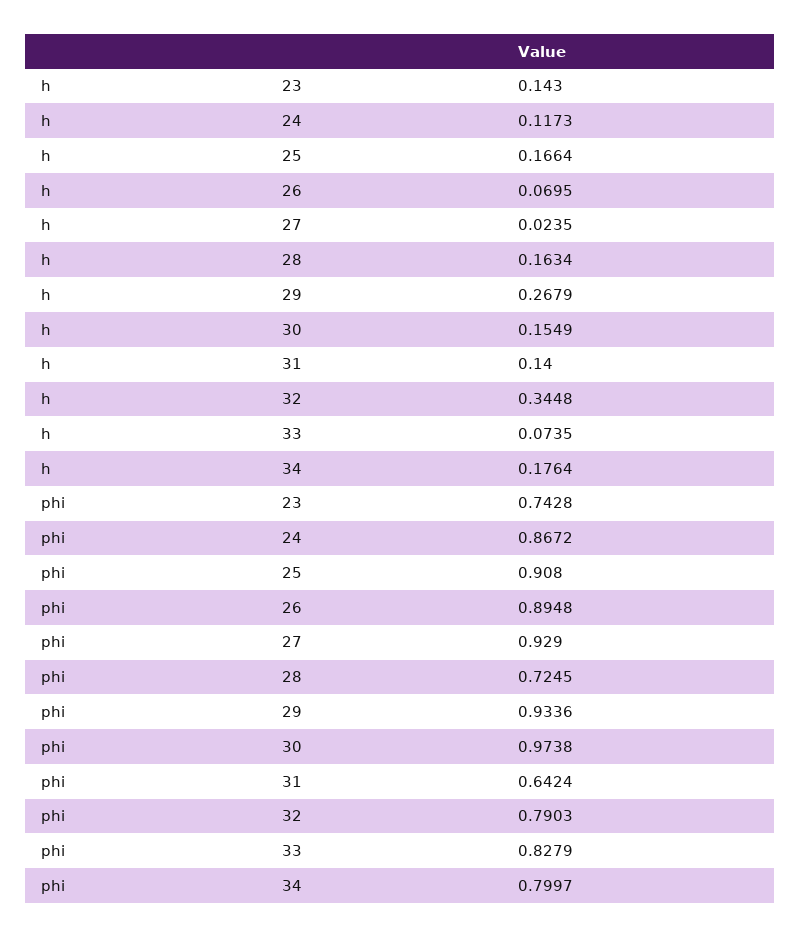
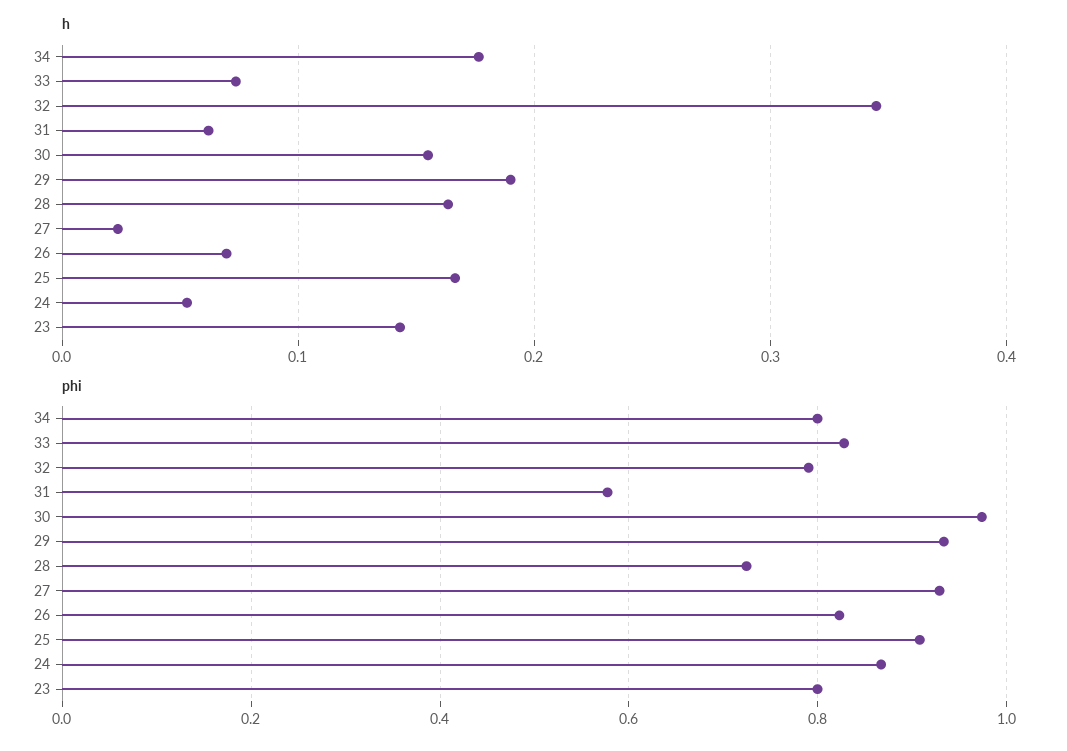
  {
    "h": {
      "23": 0.143,
-     "24": 0.1173,
+     "24": 0.05,
      "25": 0.1664,
      "26": 0.0695,
      "27": 0.0235,
      "28": 0.1634,
-     "29": 0.2679,
+     "29": 0.19,
      "30": 0.1549,
-     "31": 0.14,
+     "31": 0.06,
      "32": 0.3448,
      "33": 0.0735,
      "34": 0.1764
    },
    "phi": {
-     "23": 0.7428,
+     "23": 0.8,
      "24": 0.8672,
      "25": 0.908,
-     "26": 0.8948,
+     "26": 0.82,
      "27": 0.929,
      "28": 0.7245,
      "29": 0.9336,
      "30": 0.9738,
-     "31": 0.6424,
+     "31": 0.58,
      "32": 0.7903,
      "33": 0.8279,
      "34": 0.7997
    }
  }

